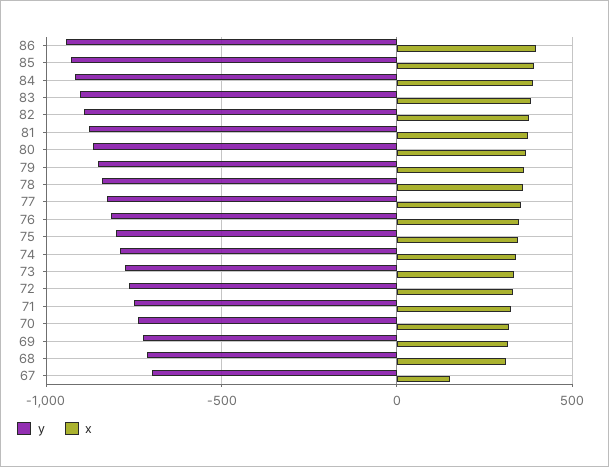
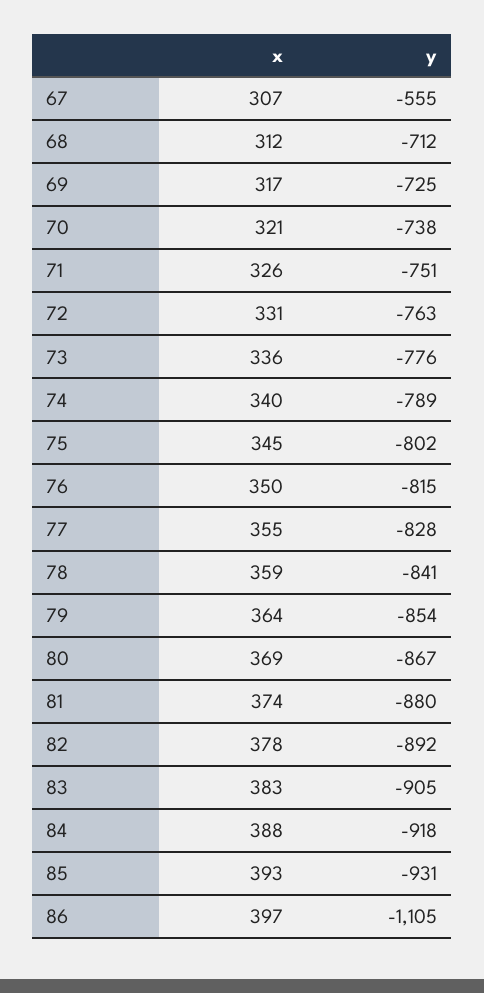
  {
    "y": {
-     "86": -950,
+     "86": -1105,
      "85": -931,
      "84": -918,
      "83": -905,
      "82": -892,
      "81": -880,
      "80": -867,
      "79": -854,
      "78": -841,
      "77": -828,
      "76": -815,
      "75": -802,
      "74": -789,
      "73": -776,
      "72": -763,
      "71": -751,
      "70": -738,
      "69": -725,
      "68": -712,
-     "67": -700
+     "67": -555
    },
    "x": {
      "86": 397,
      "85": 393,
      "84": 388,
      "83": 383,
      "82": 378,
      "81": 374,
      "80": 369,
      "79": 364,
      "78": 359,
      "77": 355,
      "76": 350,
      "75": 345,
      "74": 340,
      "73": 336,
      "72": 331,
      "71": 326,
      "70": 321,
      "69": 317,
      "68": 312,
-     "67": 150
+     "67": 307
    }
  }

